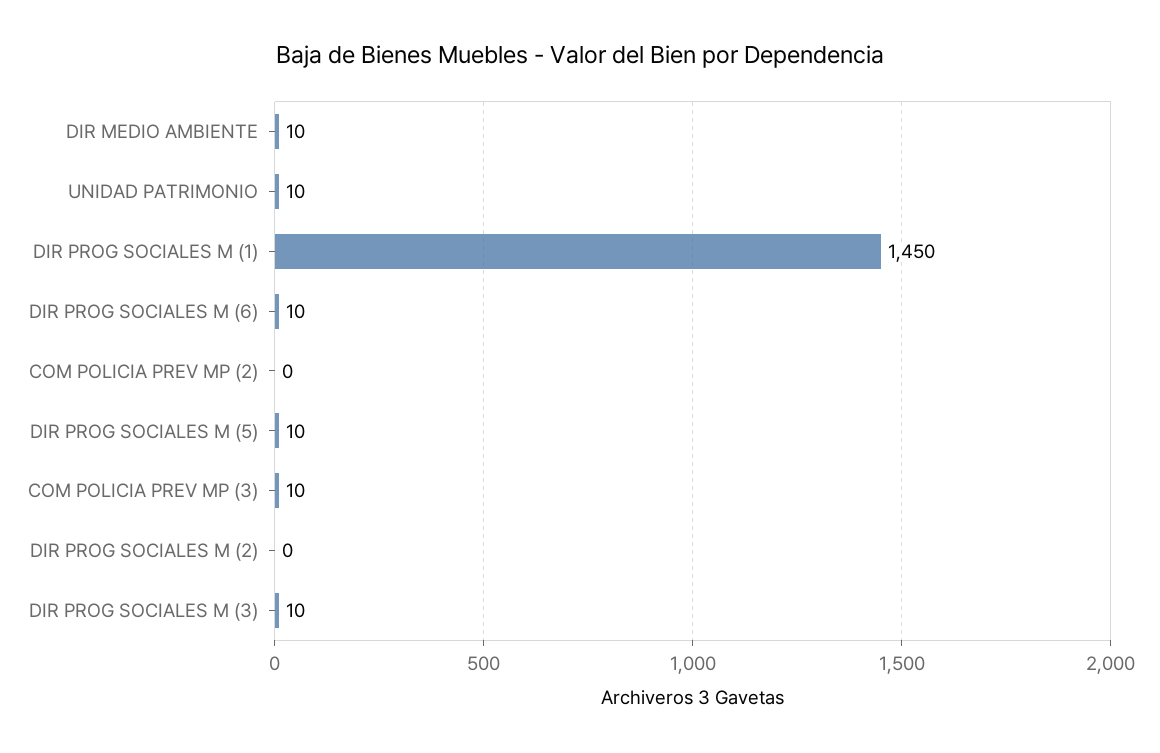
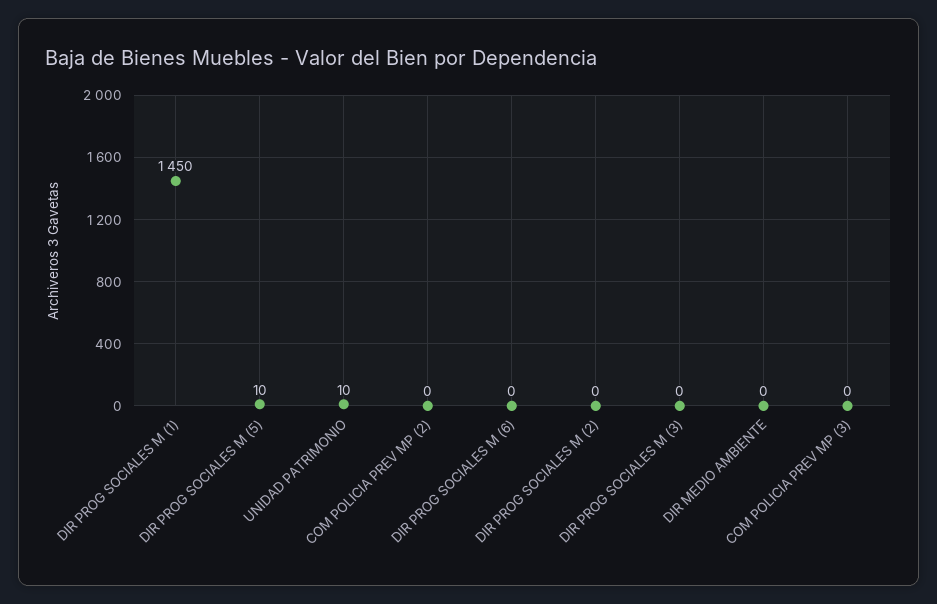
  {
-   "DIR MEDIO AMBIENTE": 10,
+   "DIR MEDIO AMBIENTE": 0,
    "UNIDAD PATRIMONIO": 10,
    "DIR PROG SOCIALES M (1)": 1450,
-   "DIR PROG SOCIALES M (6)": 10,
+   "DIR PROG SOCIALES M (6)": 0,
    "COM POLICIA PREV MP (2)": 0,
    "DIR PROG SOCIALES M (5)": 10,
-   "COM POLICIA PREV MP (3)": 10,
+   "COM POLICIA PREV MP (3)": 0,
    "DIR PROG SOCIALES M (2)": 0,
-   "DIR PROG SOCIALES M (3)": 10
+   "DIR PROG SOCIALES M (3)": 0
  }

